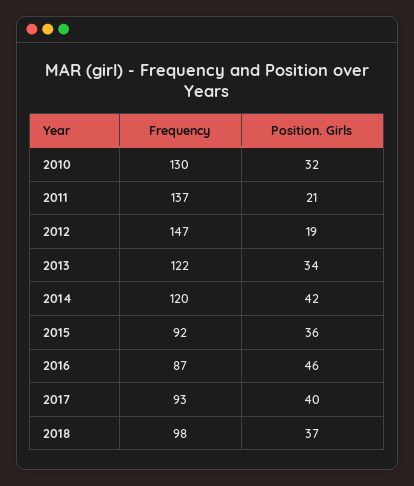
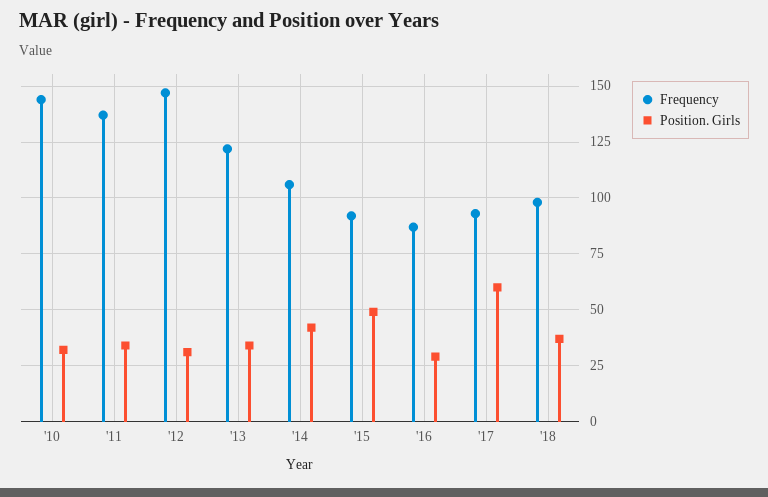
  {
    "Frequency": {
-     "2010": 130,
+     "2010": 145,
      "2011": 137,
      "2012": 147,
      "2013": 122,
-     "2014": 120,
+     "2014": 105,
      "2015": 92,
      "2016": 87,
      "2017": 93,
      "2018": 98
    },
    "Position. Girls": {
      "2010": 32,
-     "2011": 21,
+     "2011": 35,
-     "2012": 19,
+     "2012": 30,
      "2013": 34,
      "2014": 42,
-     "2015": 36,
+     "2015": 50,
-     "2016": 46,
+     "2016": 30,
-     "2017": 40,
+     "2017": 60,
      "2018": 37
    }
  }

